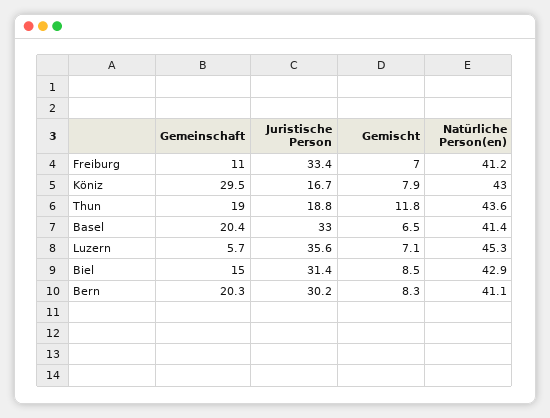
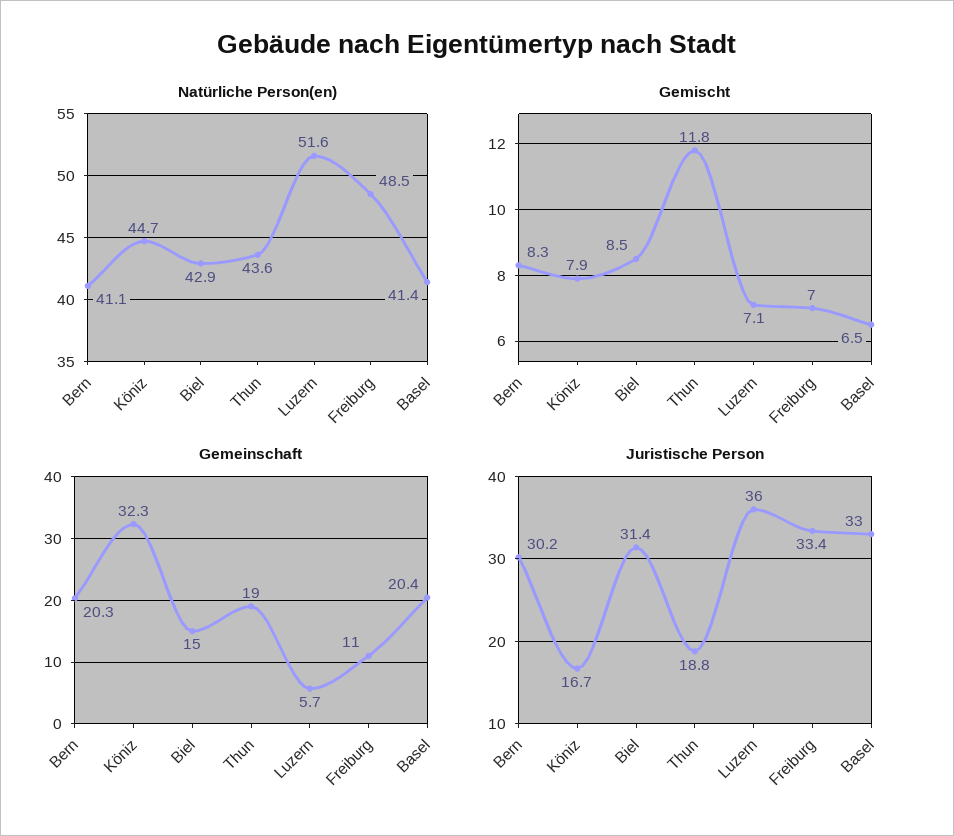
  {
    "Gemeinschaft": {
      "Freiburg": 11,
-     "Köniz": 29.5,
+     "Köniz": 32.3,
      "Thun": 19,
      "Basel": 20.4,
      "Luzern": 5.7,
      "Biel": 15,
      "Bern": 20.3
    },
    "Juristische Person": {
      "Freiburg": 33.4,
      "Köniz": 16.7,
      "Thun": 18.8,
      "Basel": 33,
-     "Luzern": 35.6,
+     "Luzern": 36,
      "Biel": 31.4,
      "Bern": 30.2
    },
    "Gemischt": {
      "Freiburg": 7,
      "Köniz": 7.9,
      "Thun": 11.8,
      "Basel": 6.5,
      "Luzern": 7.1,
      "Biel": 8.5,
      "Bern": 8.3
    },
    "Natürliche Person(en)": {
-     "Freiburg": 41.2,
+     "Freiburg": 48.5,
-     "Köniz": 43,
+     "Köniz": 44.7,
      "Thun": 43.6,
      "Basel": 41.4,
-     "Luzern": 45.3,
+     "Luzern": 51.6,
      "Biel": 42.9,
      "Bern": 41.1
    }
  }

